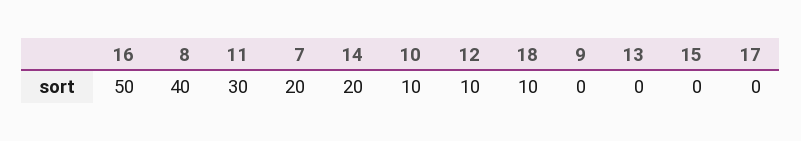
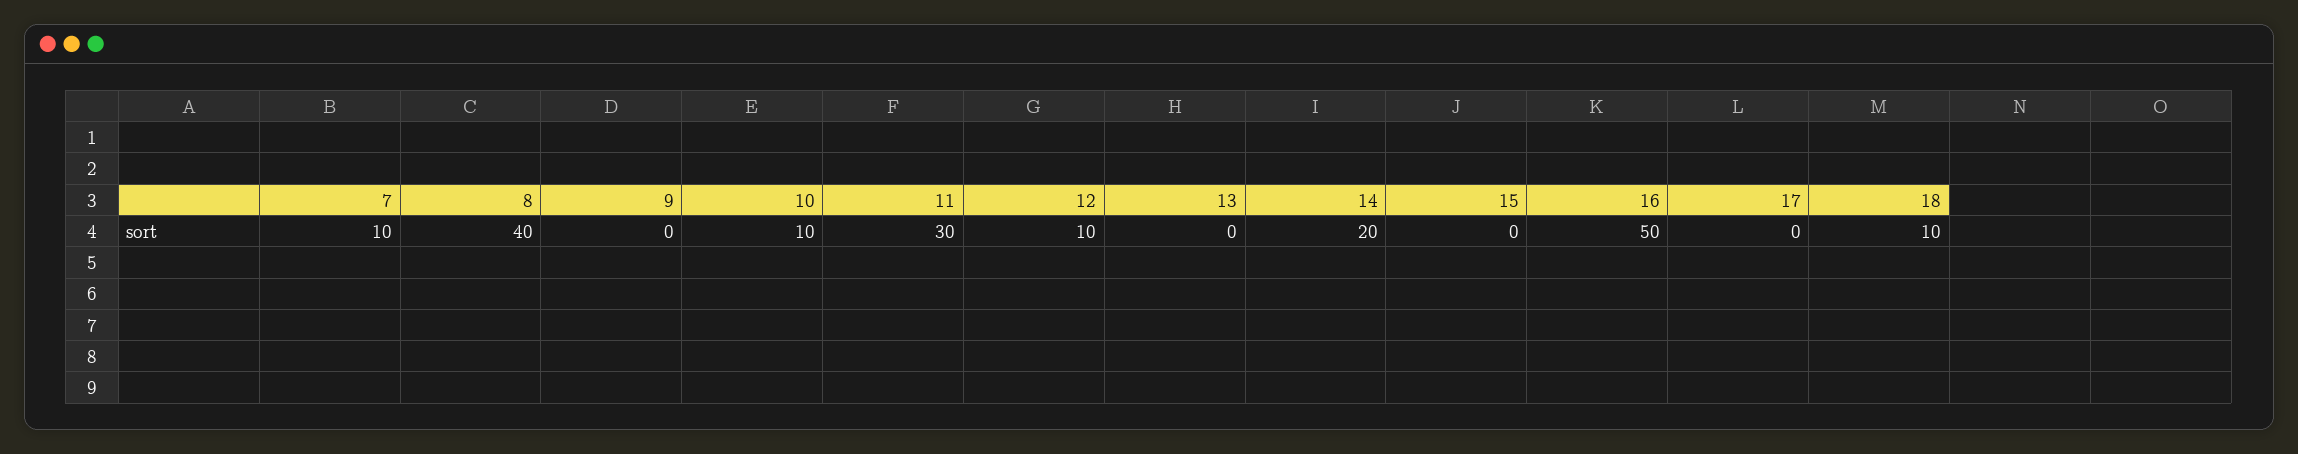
  {
    "16": 50,
    "8": 40,
    "11": 30,
-   "7": 20,
+   "7": 10,
    "14": 20,
    "10": 10,
    "12": 10,
    "18": 10,
    "9": 0,
    "13": 0,
    "15": 0,
    "17": 0
  }

